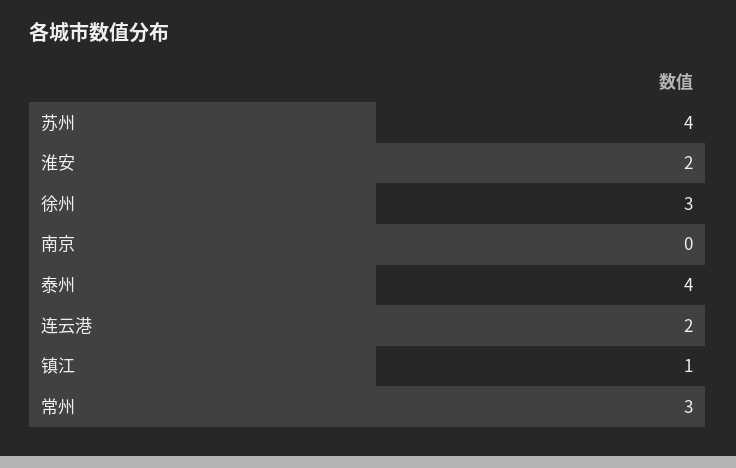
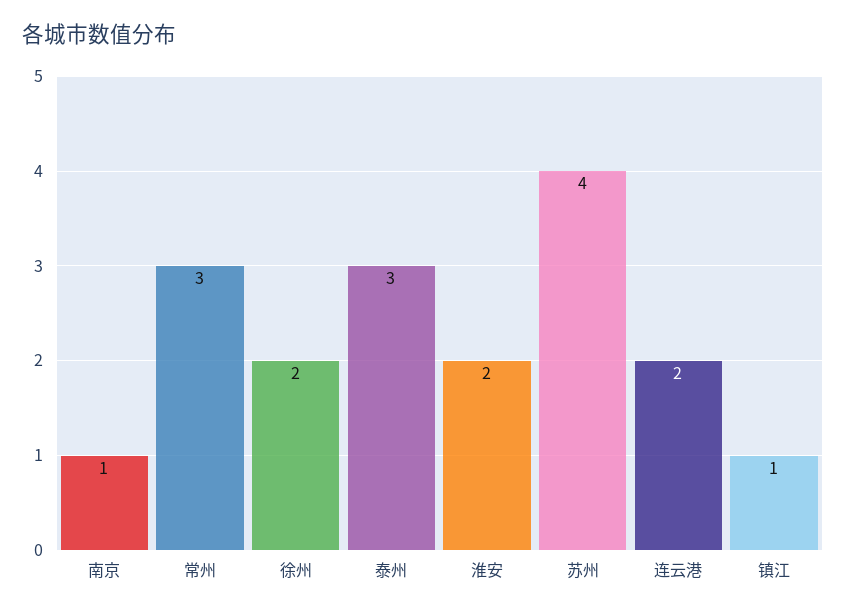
  {
    "苏州": 4,
    "淮安": 2,
-   "徐州": 3,
+   "徐州": 2,
-   "南京": 0,
+   "南京": 1,
-   "泰州": 4,
+   "泰州": 3,
    "连云港": 2,
    "镇江": 1,
    "常州": 3
  }

